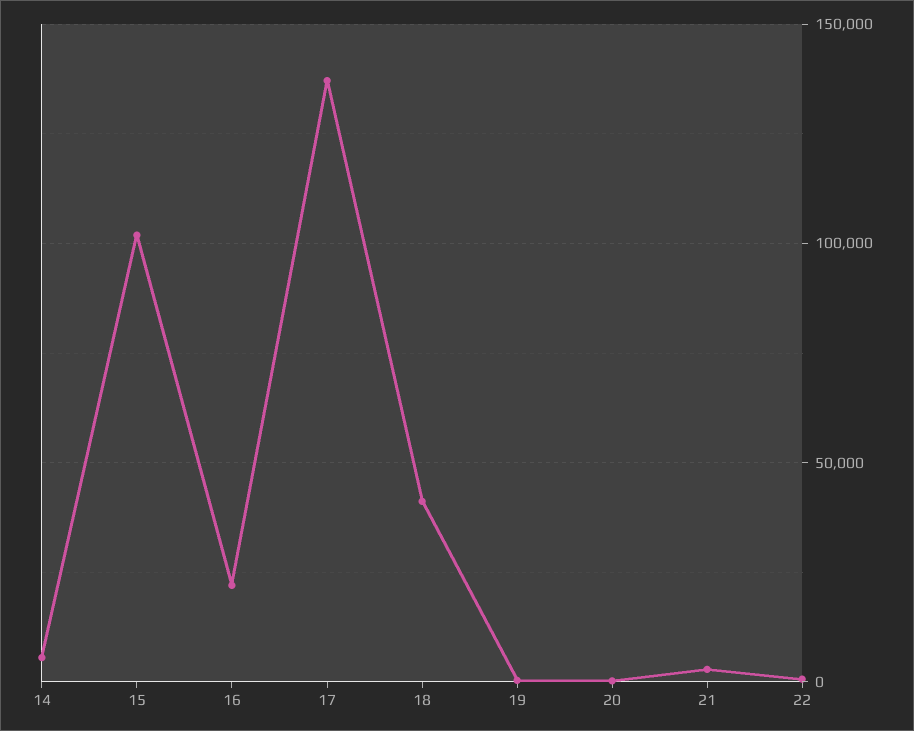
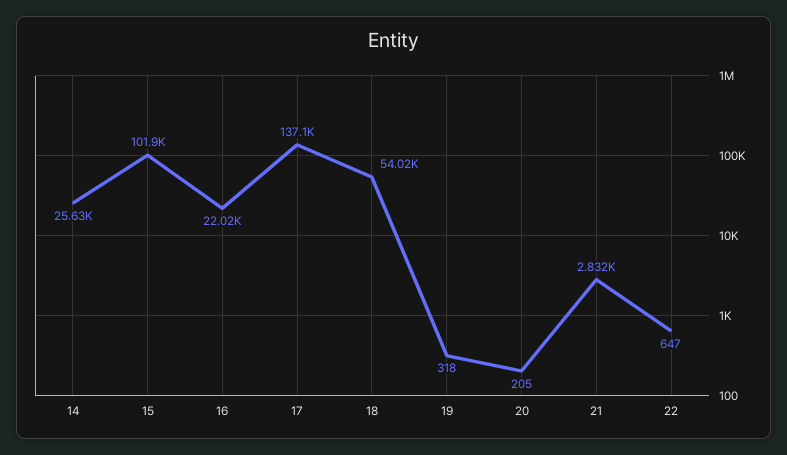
  {
-   "14": 5000,
+   "14": 25630,
    "15": 101900,
    "16": 22020,
    "17": 137100,
-   "18": 40000,
+   "18": 54020,
    "19": 318,
    "20": 205,
    "21": 2832,
    "22": 647
  }

